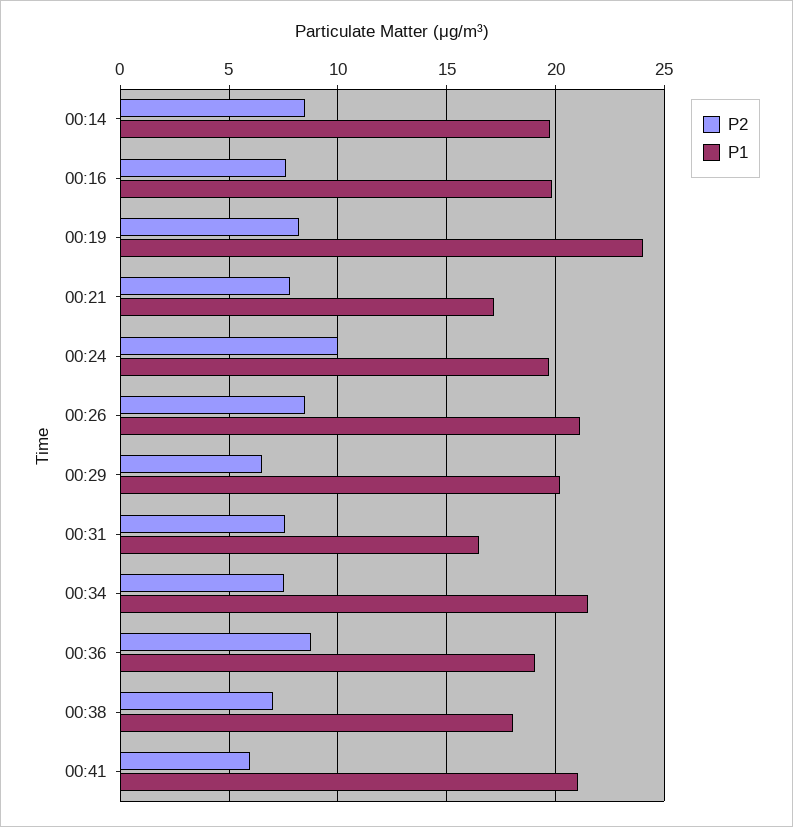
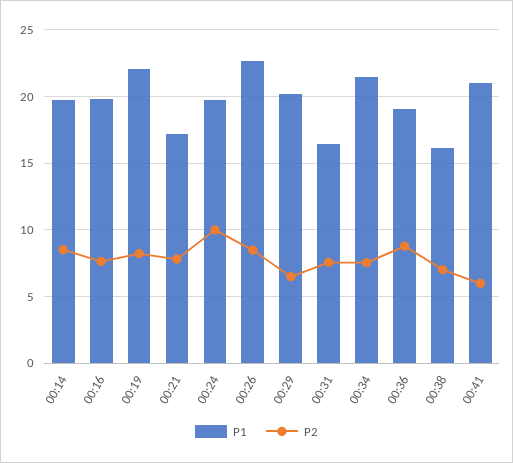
  {
    "P2": {
      "00:14": 8.5,
      "00:16": 7.5,
      "00:19": 8,
      "00:21": 8,
      "00:24": 10,
      "00:26": 8.5,
      "00:29": 6.5,
      "00:31": 7.5,
      "00:34": 7.5,
      "00:36": 9,
      "00:38": 7,
      "00:41": 6
    },
    "P1": {
      "00:14": 19.5,
      "00:16": 20,
-     "00:19": 24,
+     "00:19": 22,
      "00:21": 17,
      "00:24": 19.5,
-     "00:26": 21,
+     "00:26": 22.5,
      "00:29": 20,
      "00:31": 16.5,
      "00:34": 21.5,
      "00:36": 19,
-     "00:38": 18,
+     "00:38": 16,
      "00:41": 21
    }
  }

